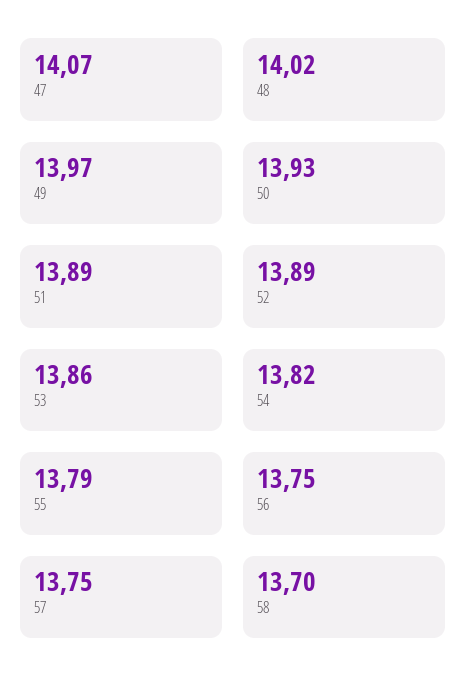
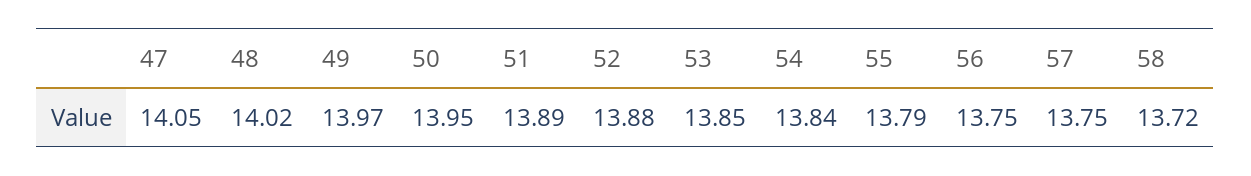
  {
-   "47": 14.07,
+   "47": 14.05,
    "48": 14.02,
    "49": 13.97,
-   "50": 13.93,
+   "50": 13.95,
    "51": 13.89,
-   "52": 13.89,
+   "52": 13.88,
-   "53": 13.86,
+   "53": 13.85,
-   "54": 13.82,
+   "54": 13.84,
    "55": 13.79,
    "56": 13.75,
    "57": 13.75,
-   "58": 13.7
+   "58": 13.72
  }

